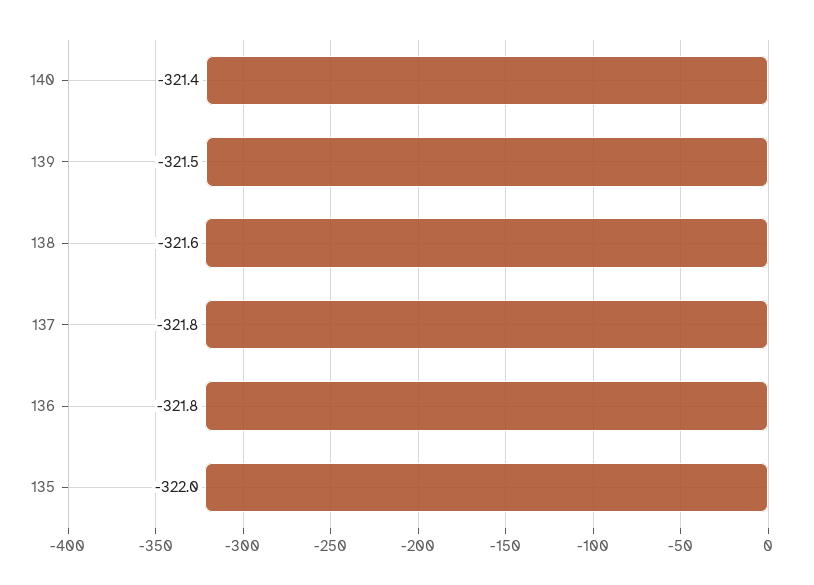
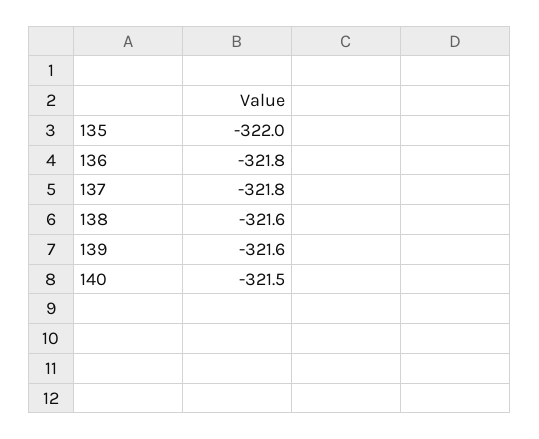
  {
-   "140": -321.4,
+   "140": -321.5,
-   "139": -321.5,
+   "139": -321.6,
    "138": -321.6,
    "137": -321.8,
    "136": -321.8,
    "135": -322
  }

